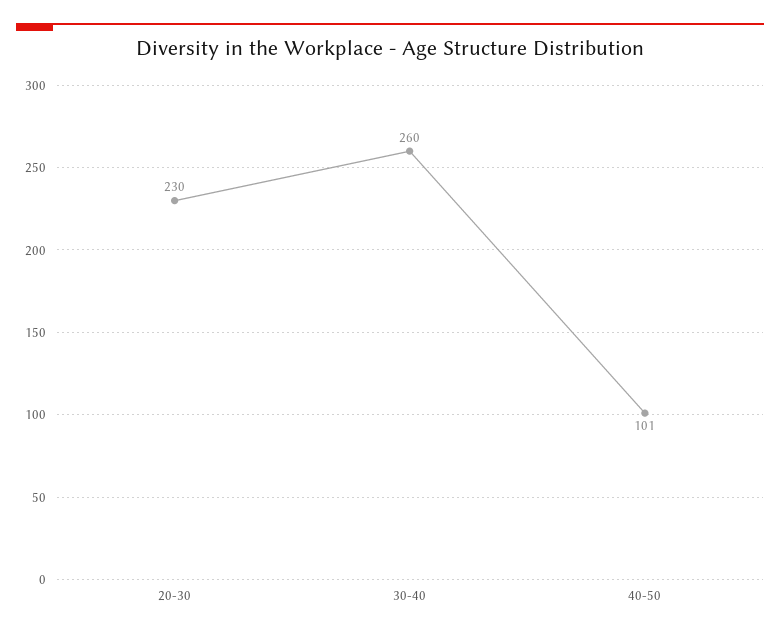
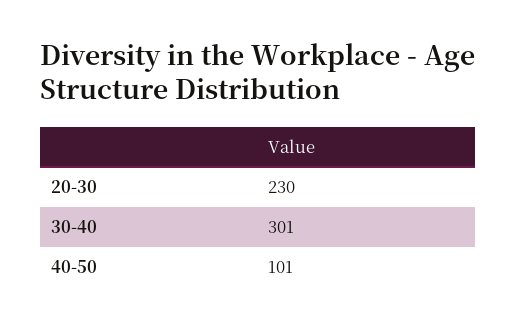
  {
    "20-30": 230,
-   "30-40": 260,
+   "30-40": 301,
    "40-50": 101
  }

